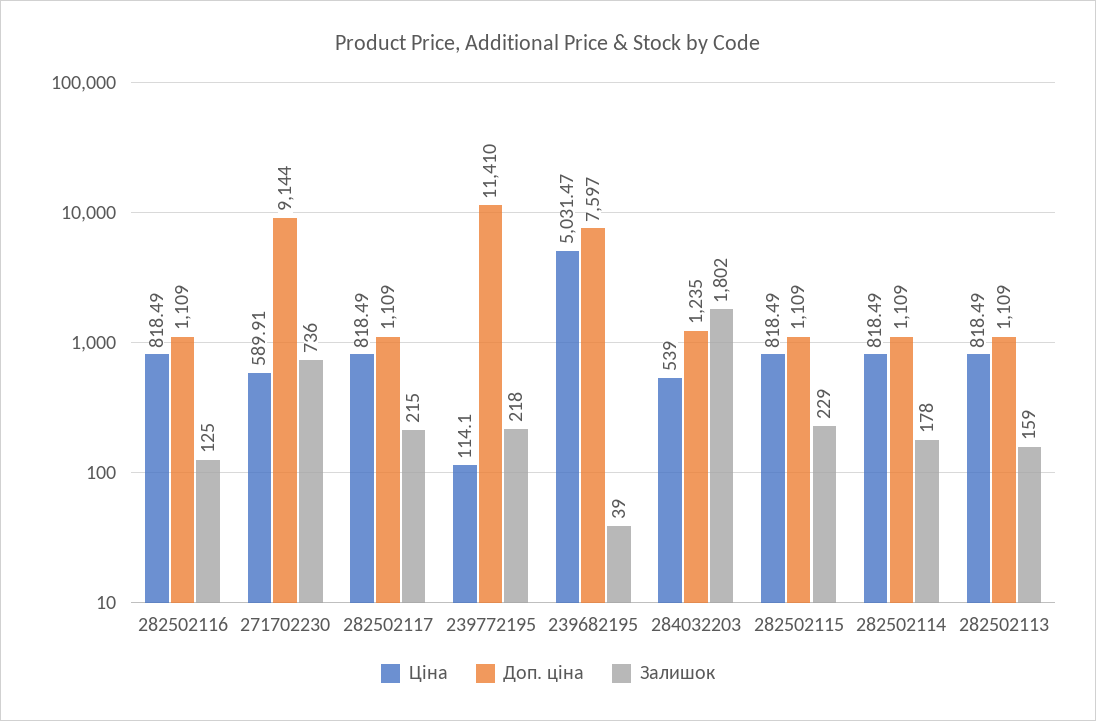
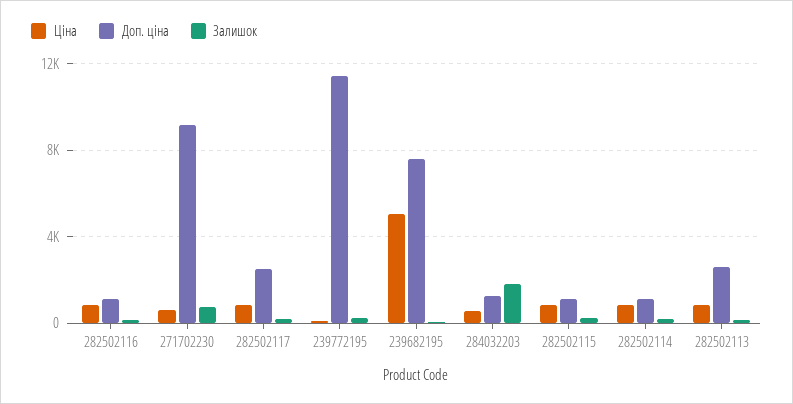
  {
    "Ціна": {
      "282502116": 818.49,
      "271702230": 589.91,
      "282502117": 818.49,
      "239772195": 114.1,
      "239682195": 5031.47,
      "284032203": 539,
      "282502115": 818.49,
      "282502114": 818.49,
      "282502113": 818.49
    },
    "Доп. ціна": {
      "282502116": 1109,
      "271702230": 9144,
-     "282502117": 1109,
+     "282502117": 2500,
      "239772195": 11410,
      "239682195": 7597,
      "284032203": 1235,
      "282502115": 1109,
      "282502114": 1109,
-     "282502113": 1109
+     "282502113": 2500
    },
    "Залишок": {
      "282502116": 125,
      "271702230": 736,
      "282502117": 215,
      "239772195": 218,
      "239682195": 39,
      "284032203": 1802,
      "282502115": 229,
      "282502114": 178,
      "282502113": 159
    }
  }

